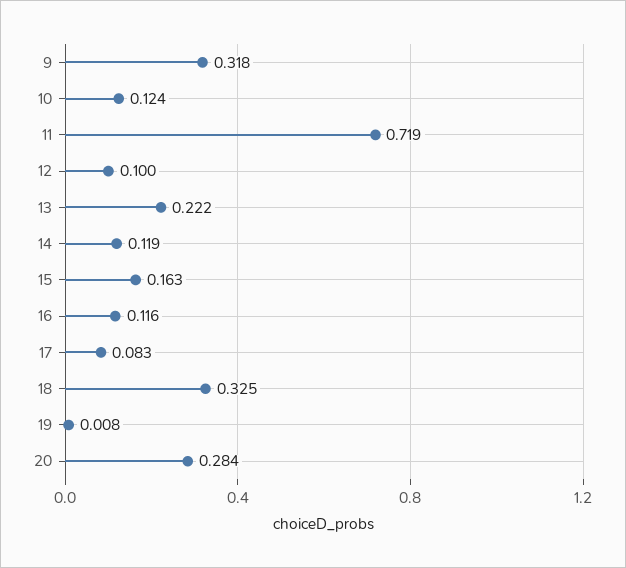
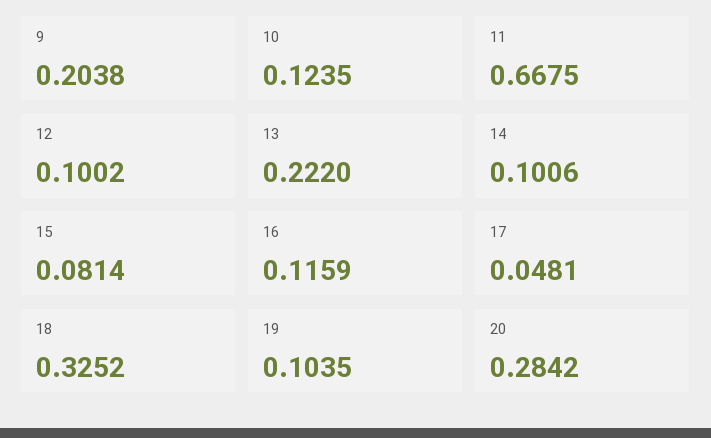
  {
-   "9": 0.318,
+   "9": 0.2038,
    "10": 0.1235,
-   "11": 0.719,
+   "11": 0.6675,
    "12": 0.1002,
    "13": 0.222,
-   "14": 0.119,
+   "14": 0.1006,
-   "15": 0.163,
+   "15": 0.0814,
    "16": 0.1159,
-   "17": 0.083,
+   "17": 0.0481,
    "18": 0.3252,
-   "19": 0.008,
+   "19": 0.1035,
    "20": 0.2842
  }

